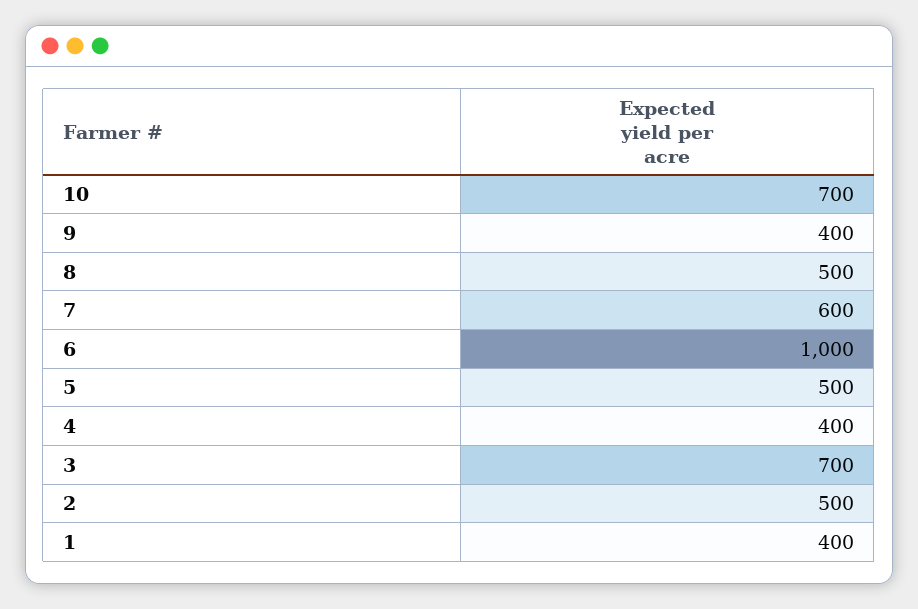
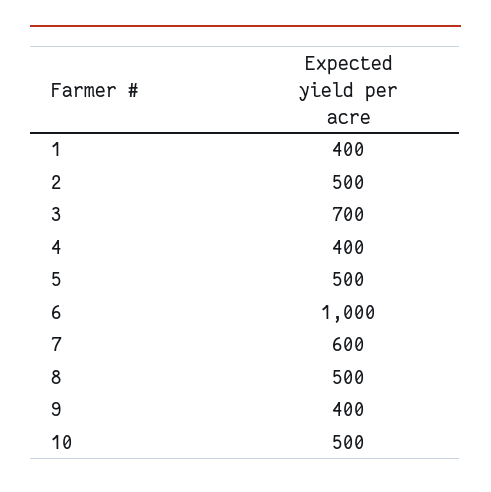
  {
-   "10": 700,
+   "10": 500,
    "9": 400,
    "8": 500,
    "7": 600,
    "6": 1000,
    "5": 500,
    "4": 400,
    "3": 700,
    "2": 500,
    "1": 400
  }

